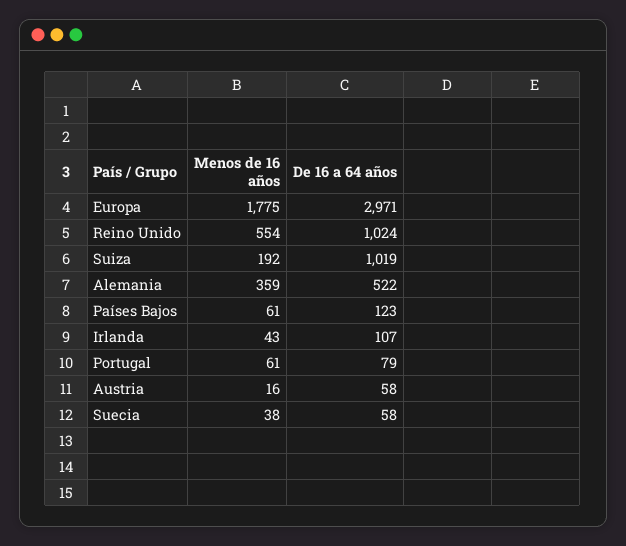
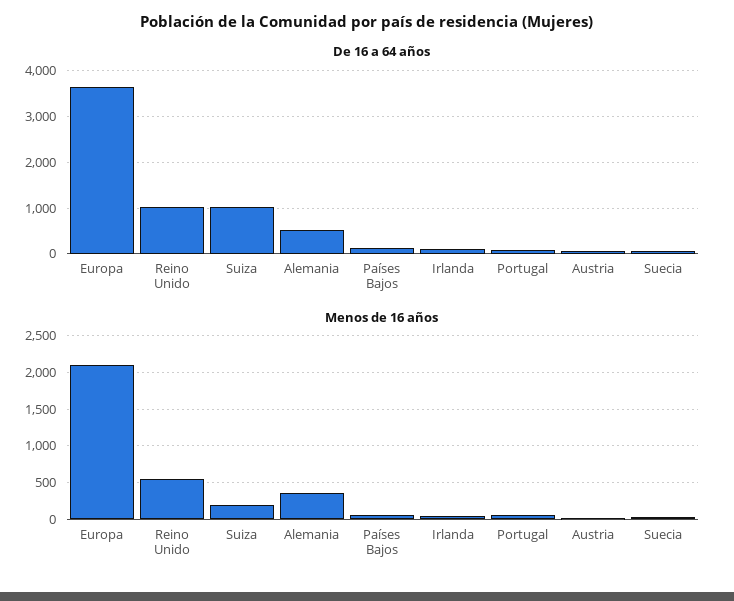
  {
    "Menos de 16 años": {
-     "Europa": 1775,
+     "Europa": 2100,
      "Reino Unido": 554,
      "Suiza": 192,
      "Alemania": 359,
      "Países Bajos": 61,
      "Irlanda": 43,
      "Portugal": 61,
      "Austria": 16,
      "Suecia": 38
    },
    "De 16 a 64 años": {
-     "Europa": 2971,
+     "Europa": 3600,
      "Reino Unido": 1024,
      "Suiza": 1019,
      "Alemania": 522,
      "Países Bajos": 123,
      "Irlanda": 107,
      "Portugal": 79,
      "Austria": 58,
      "Suecia": 58
    }
  }

